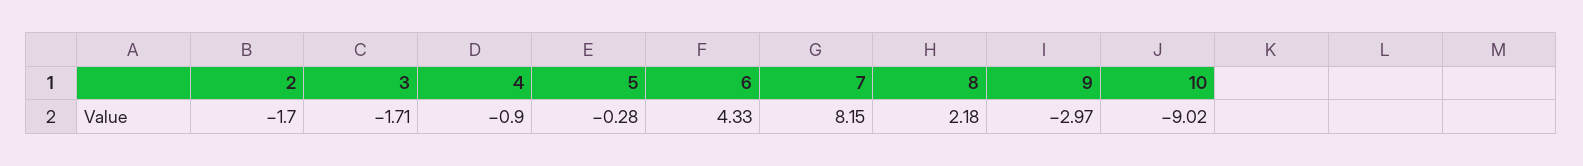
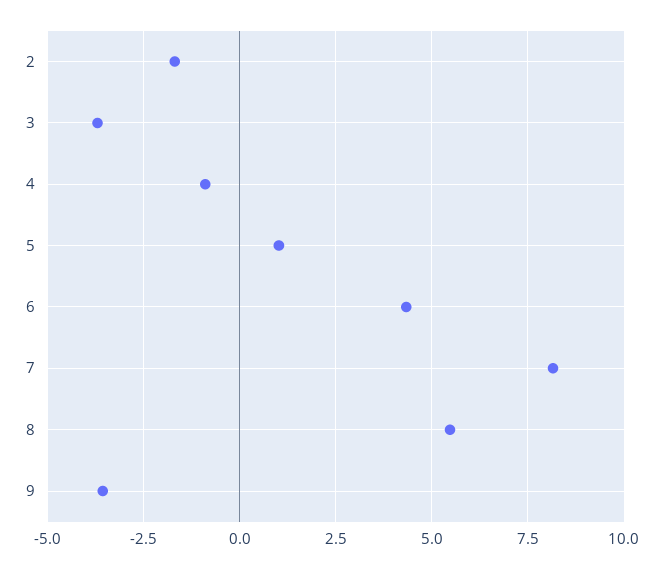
  {
    "2": -1.7,
-   "3": -1.71,
+   "3": -3.75,
    "4": -0.9,
-   "5": -0.28,
+   "5": 1,
    "6": 4.33,
    "7": 8.15,
-   "8": 2.18,
+   "8": 5.5,
-   "9": -2.97,
+   "9": -3.5
-   "10": -9.02
  }

